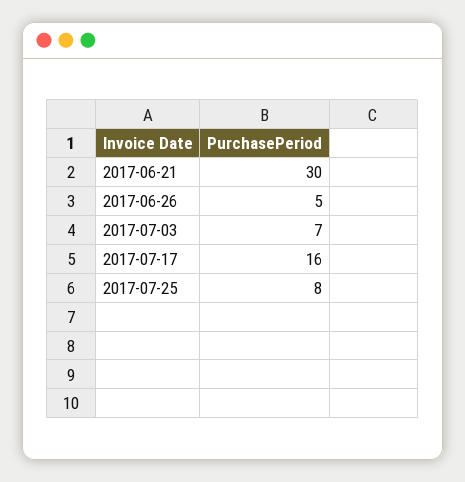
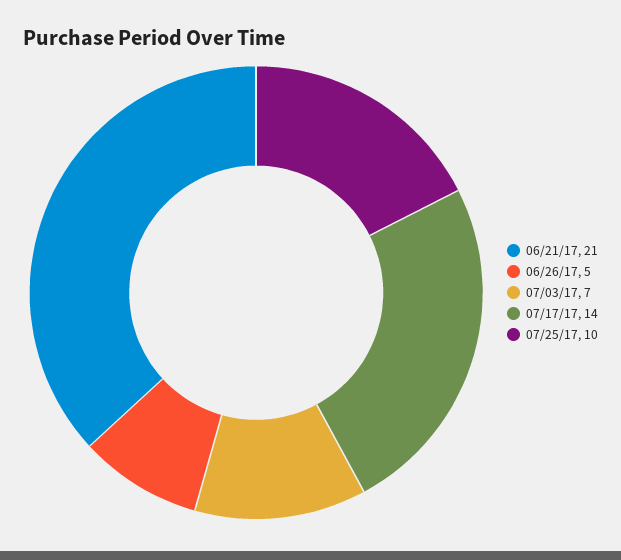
  {
-   "2017-06-21": 30,
+   "2017-06-21": 21,
    "2017-06-26": 5,
    "2017-07-03": 7,
-   "2017-07-17": 16,
+   "2017-07-17": 14,
-   "2017-07-25": 8
+   "2017-07-25": 10
  }

